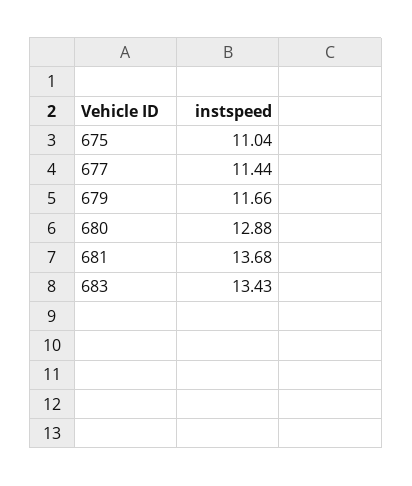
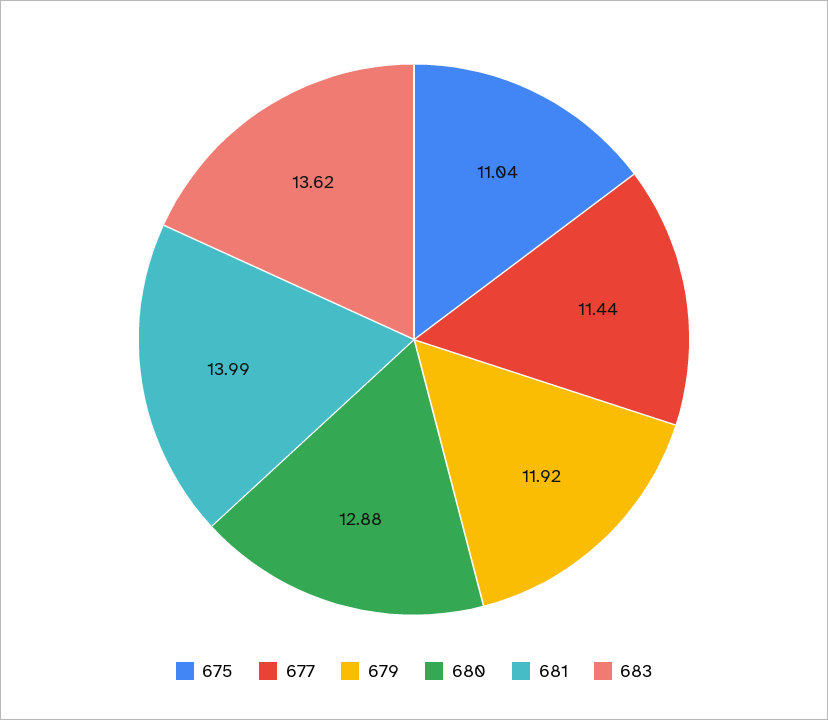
  {
    "675": 11.04,
    "677": 11.44,
-   "679": 11.66,
+   "679": 11.92,
    "680": 12.88,
-   "681": 13.68,
+   "681": 13.99,
-   "683": 13.43
+   "683": 13.62
  }

